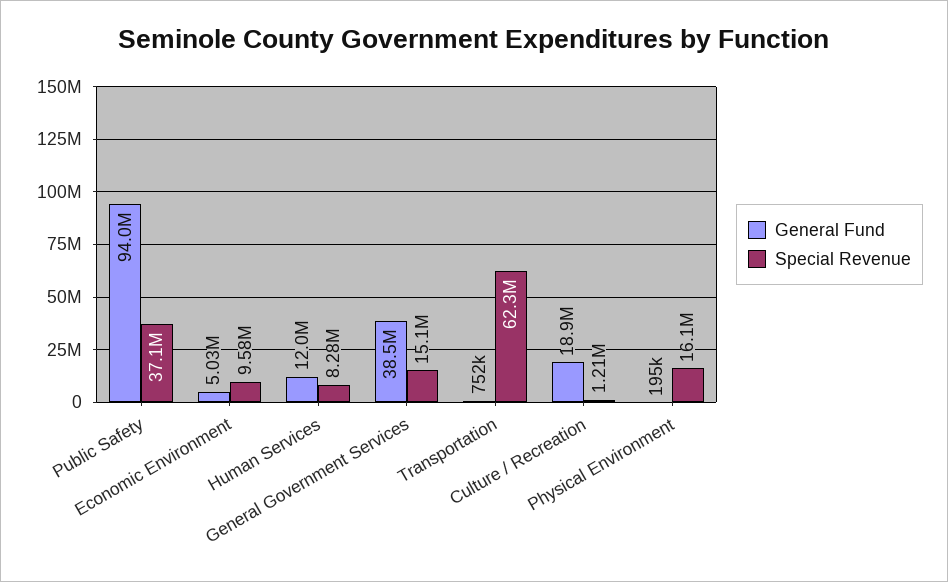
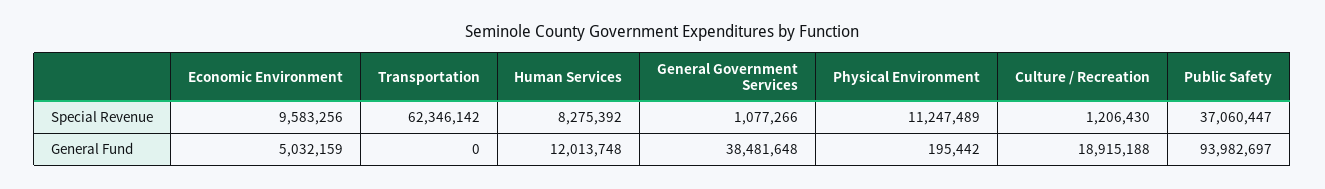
  {
    "General Fund": {
      "Public Safety": 93982697,
      "Economic Environment": 5032159,
      "Human Services": 12013748,
      "General Government Services": 38481648,
-     "Transportation": 752000,
+     "Transportation": 0,
      "Culture / Recreation": 18915188,
      "Physical Environment": 195442
    },
    "Special Revenue": {
      "Public Safety": 37060447,
      "Economic Environment": 9583256,
      "Human Services": 8275392,
-     "General Government Services": 15100000,
+     "General Government Services": 1077266,
      "Transportation": 62346142,
      "Culture / Recreation": 1206430,
-     "Physical Environment": 16100000
+     "Physical Environment": 11247489
    }
  }

